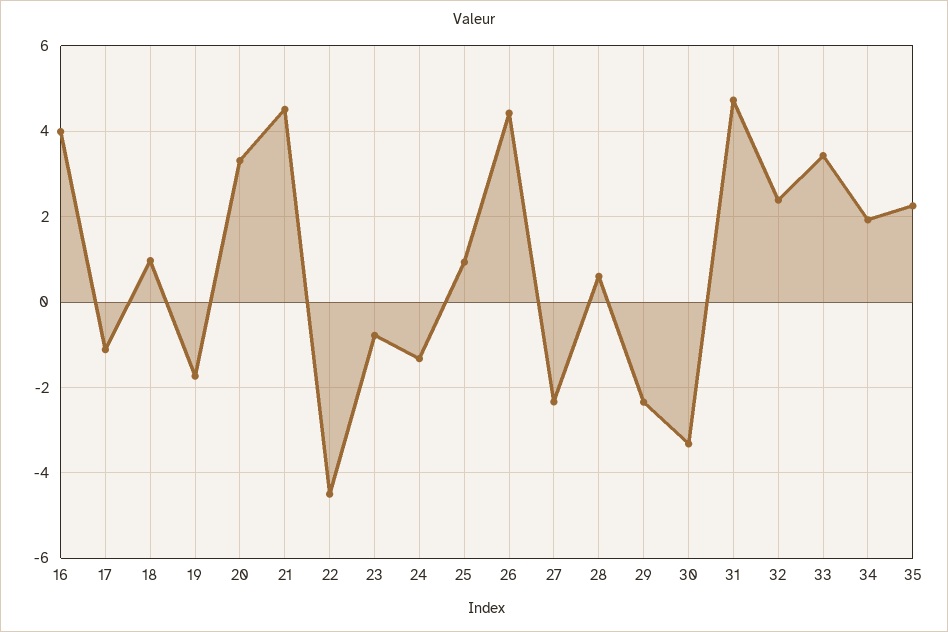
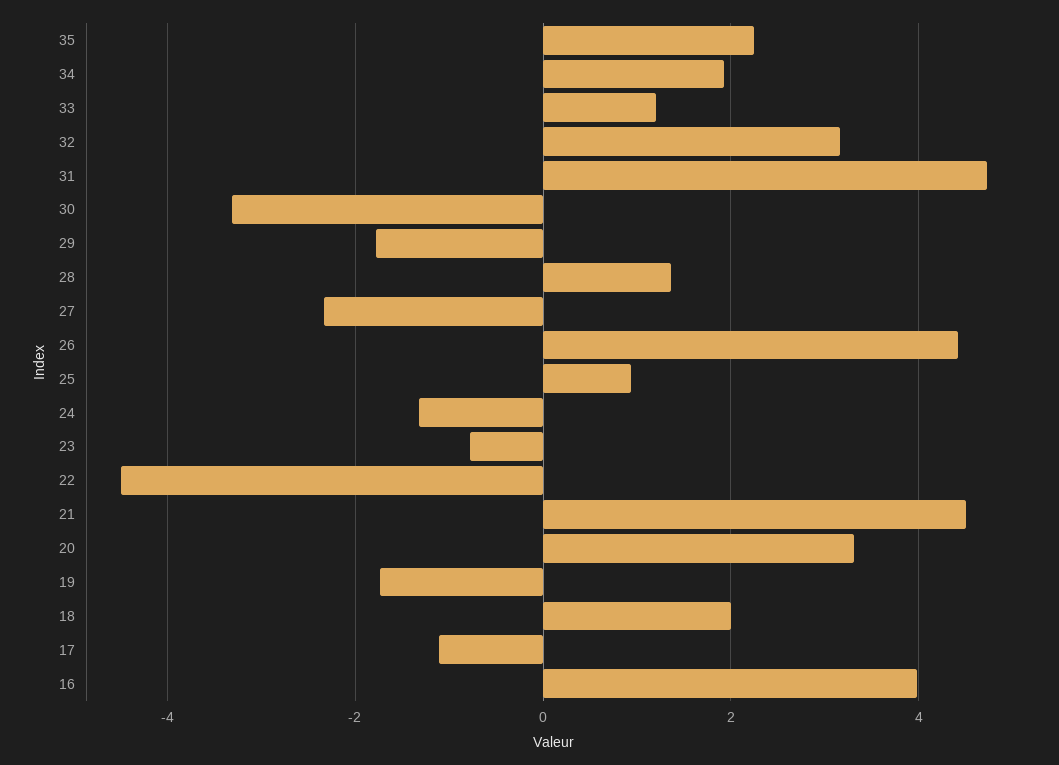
  {
    "16": 4,
    "17": -1.2,
-   "18": 1,
+   "18": 2,
    "19": -1.8,
    "20": 3.4,
    "21": 4.6,
    "22": -4.4,
    "23": -0.8,
    "24": -1.4,
    "25": 1,
    "26": 4.4,
    "27": -2.4,
-   "28": 0.6,
+   "28": 1.4,
-   "29": -2.4,
+   "29": -1.8,
    "30": -3.4,
    "31": 4.8,
-   "32": 2.4,
+   "32": 3.2,
-   "33": 3.4,
+   "33": 1.2,
    "34": 2,
    "35": 2.2
  }

